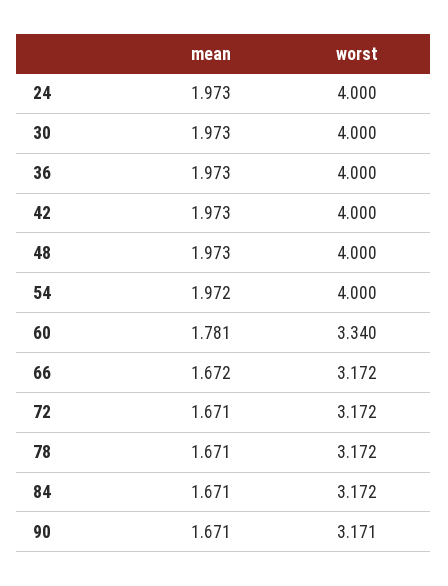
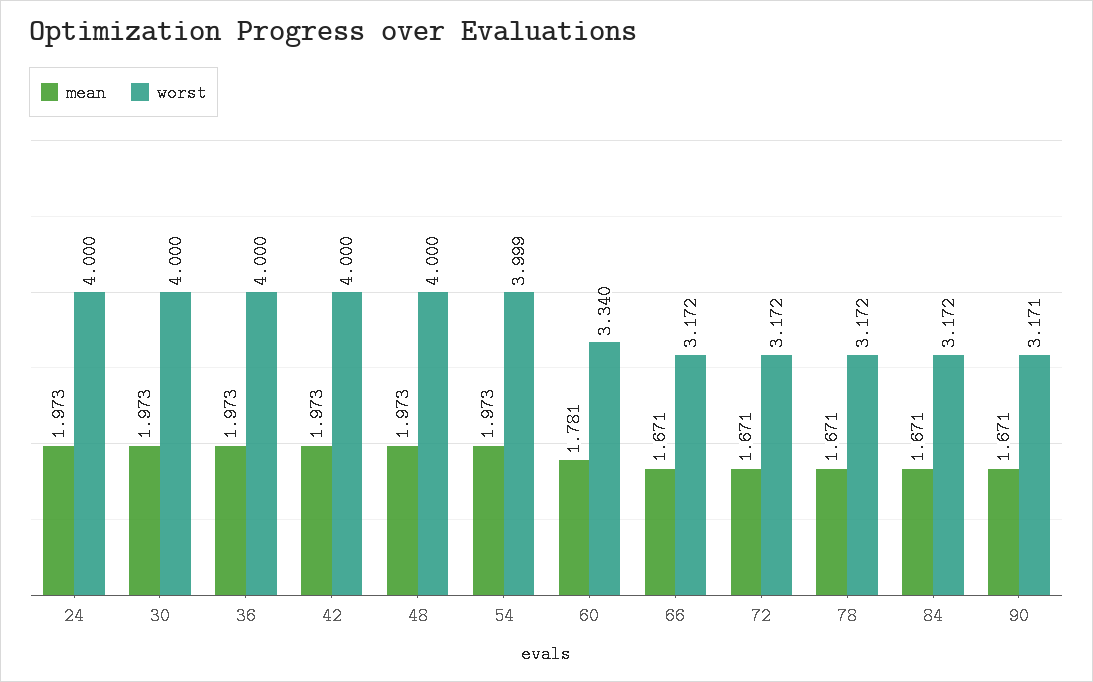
  {
    "mean": {
      "24": 1.973,
      "30": 1.973,
      "36": 1.973,
      "42": 1.973,
      "48": 1.973,
-     "54": 1.972,
+     "54": 1.973,
      "60": 1.781,
-     "66": 1.672,
+     "66": 1.671,
      "72": 1.671,
      "78": 1.671,
      "84": 1.671,
      "90": 1.671
    },
    "worst": {
      "24": 4,
      "30": 4,
      "36": 4,
      "42": 4,
      "48": 4,
-     "54": 4,
+     "54": 3.999,
      "60": 3.34,
      "66": 3.172,
      "72": 3.172,
      "78": 3.172,
      "84": 3.172,
      "90": 3.171
    }
  }

